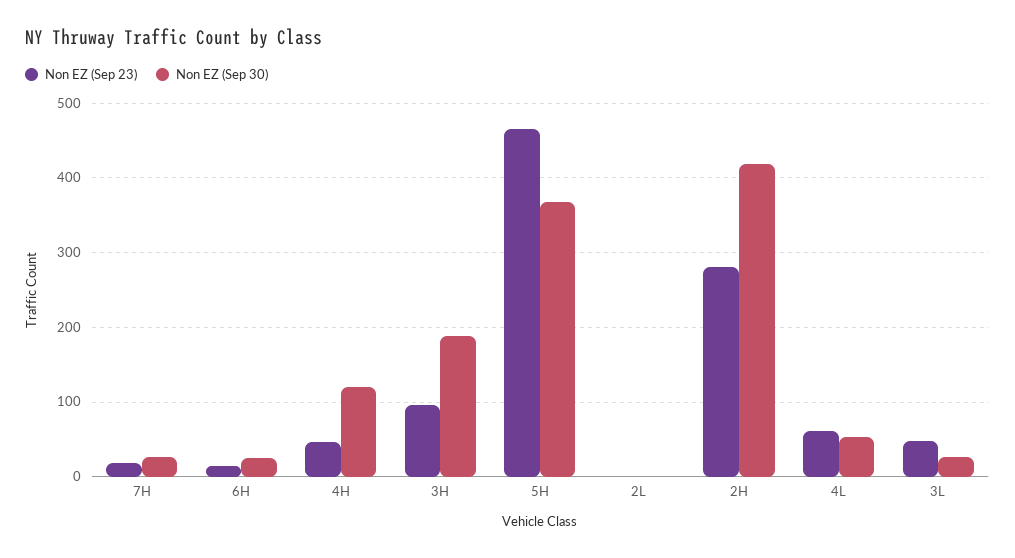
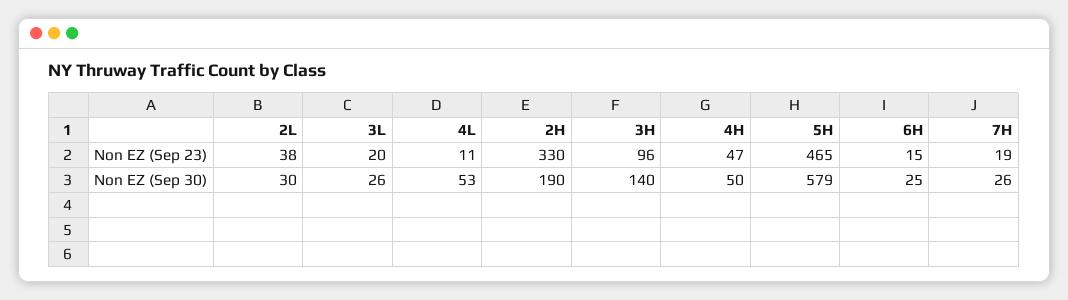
  {
    "Non EZ (Sep 23)": {
      "7H": 19,
      "6H": 15,
      "4H": 47,
      "3H": 96,
      "5H": 465,
-     "2L": 0,
+     "2L": 38,
-     "2H": 280,
+     "2H": 330,
-     "4L": 60,
+     "4L": 11,
-     "3L": 50
+     "3L": 20
    },
    "Non EZ (Sep 30)": {
      "7H": 26,
      "6H": 25,
-     "4H": 120,
+     "4H": 50,
-     "3H": 190,
+     "3H": 140,
-     "5H": 370,
+     "5H": 579,
-     "2L": 0,
+     "2L": 30,
-     "2H": 420,
+     "2H": 190,
      "4L": 53,
      "3L": 26
    }
  }

